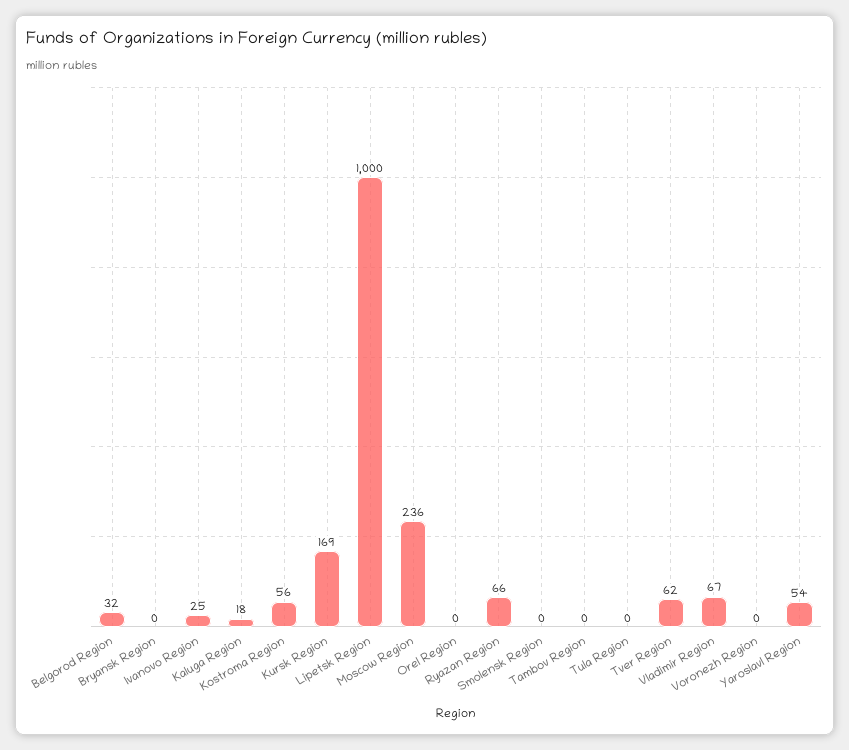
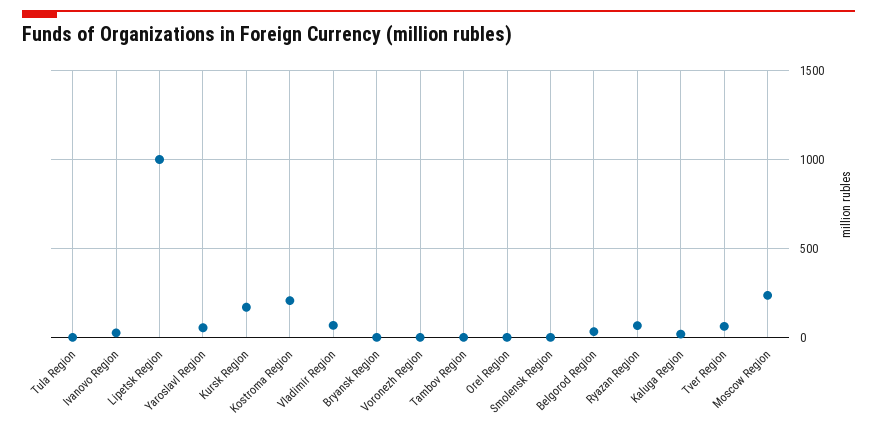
  {
    "Belgorod Region": 32,
    "Bryansk Region": 0,
    "Ivanovo Region": 25,
    "Kaluga Region": 18,
-   "Kostroma Region": 56,
+   "Kostroma Region": 200,
    "Kursk Region": 169,
    "Lipetsk Region": 1000,
    "Moscow Region": 236,
    "Orel Region": 0,
    "Ryazan Region": 66,
    "Smolensk Region": 0,
    "Tambov Region": 0,
    "Tula Region": 0,
    "Tver Region": 62,
    "Vladimir Region": 67,
    "Voronezh Region": 0,
    "Yaroslavl Region": 54
  }

